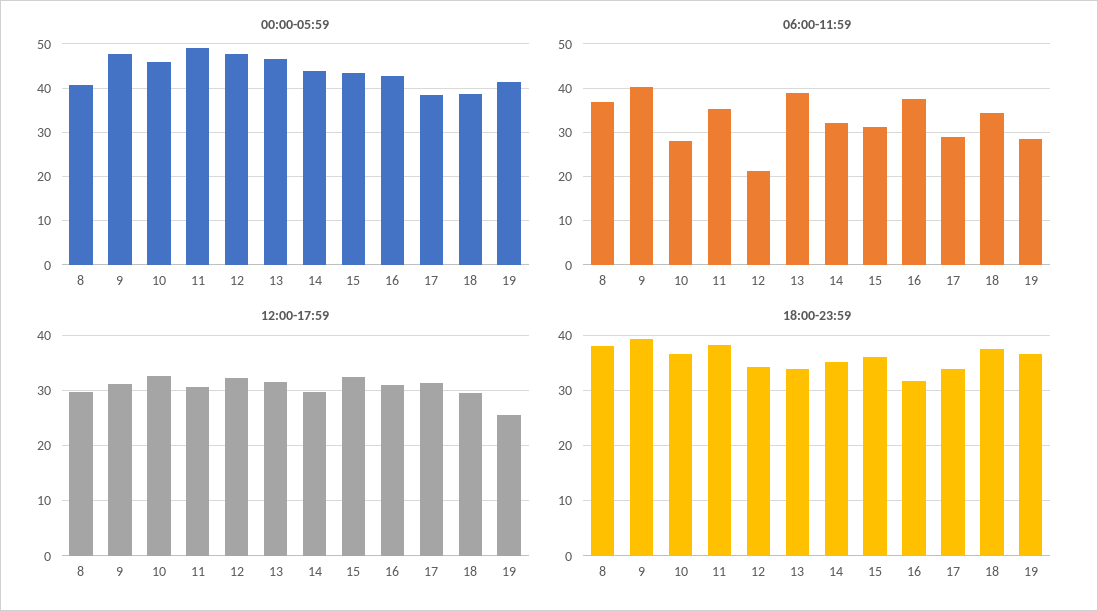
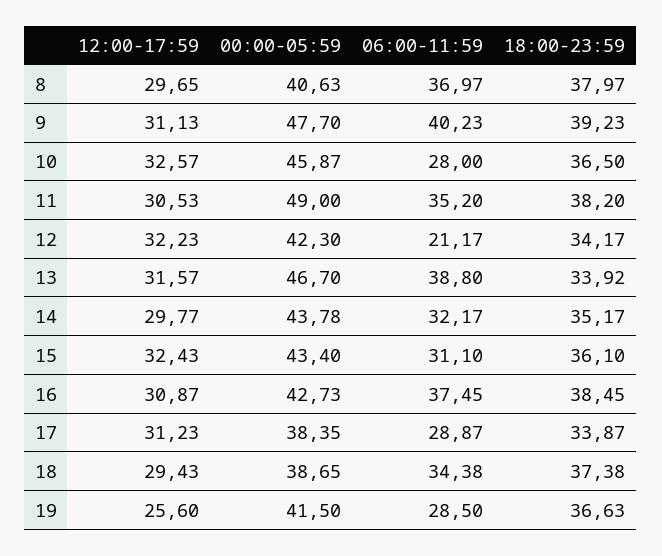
  {
    "00:00-05:59": {
      "8": 40.63,
      "9": 47.7,
      "10": 45.87,
      "11": 49,
-     "12": 48,
+     "12": 42.3,
      "13": 46.7,
      "14": 43.78,
      "15": 43.4,
      "16": 42.73,
      "17": 38.35,
      "18": 38.65,
      "19": 41.5
    },
    "06:00-11:59": {
      "8": 36.97,
      "9": 40.23,
      "10": 28,
      "11": 35.2,
      "12": 21.17,
      "13": 38.8,
      "14": 32.17,
      "15": 31.1,
      "16": 37.45,
      "17": 28.87,
      "18": 34.38,
      "19": 28.5
    },
    "12:00-17:59": {
      "8": 29.65,
      "9": 31.13,
      "10": 32.57,
      "11": 30.53,
      "12": 32.23,
      "13": 31.57,
      "14": 29.77,
      "15": 32.43,
      "16": 30.87,
      "17": 31.23,
      "18": 29.43,
      "19": 25.6
    },
    "18:00-23:59": {
      "8": 37.97,
      "9": 39.23,
      "10": 36.5,
      "11": 38.2,
      "12": 34.17,
      "13": 33.92,
      "14": 35.17,
      "15": 36.1,
-     "16": 32,
+     "16": 38.45,
      "17": 33.87,
      "18": 37.38,
      "19": 36.63
    }
  }

